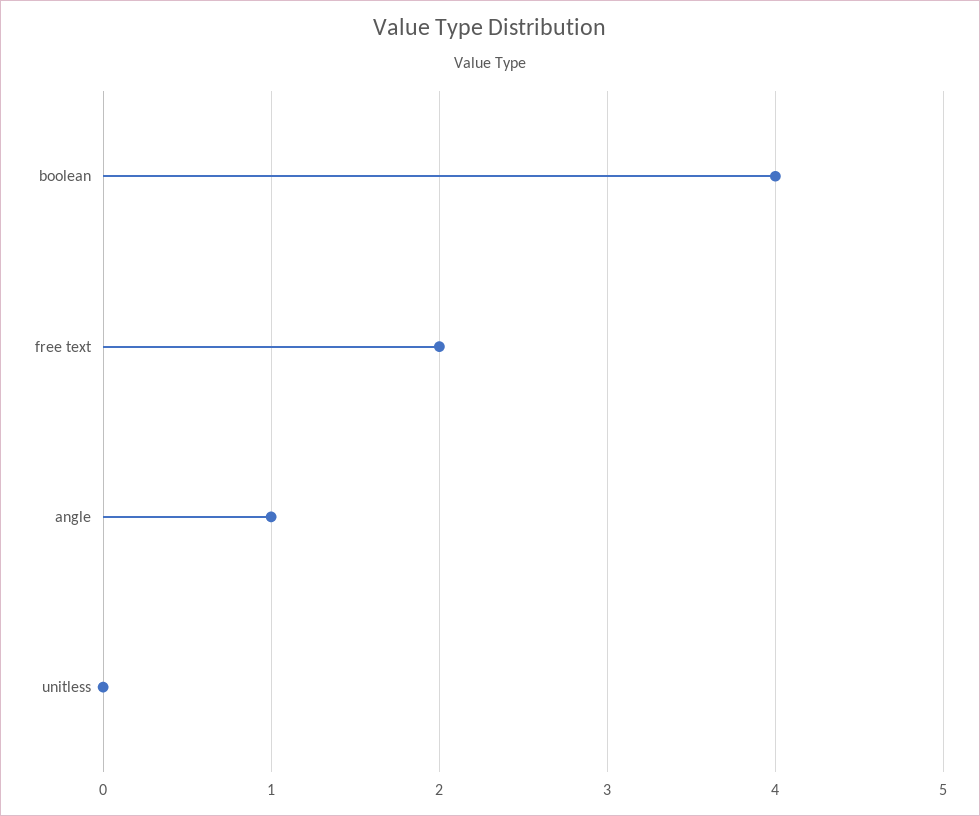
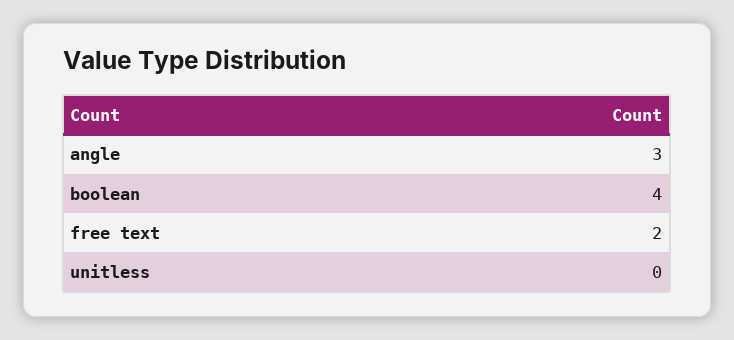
  {
    "boolean": 4,
    "free text": 2,
-   "angle": 1,
+   "angle": 3,
    "unitless": 0
  }

